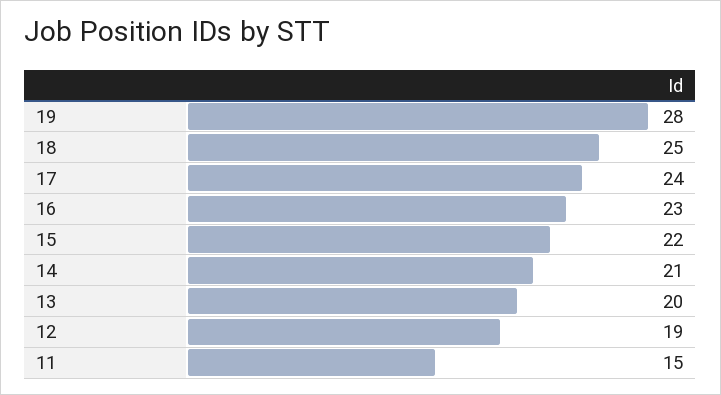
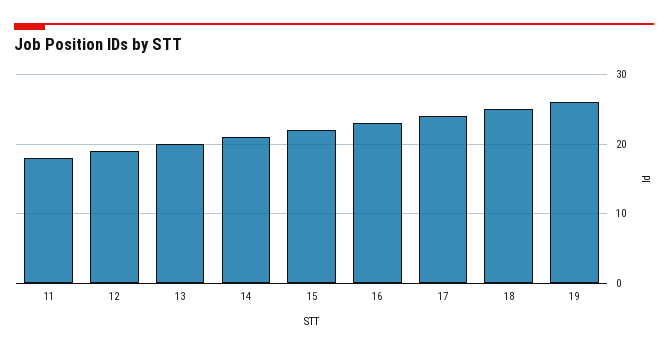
  {
-   "19": 28,
+   "19": 26,
    "18": 25,
    "17": 24,
    "16": 23,
    "15": 22,
    "14": 21,
    "13": 20,
    "12": 19,
-   "11": 15
+   "11": 18
  }

